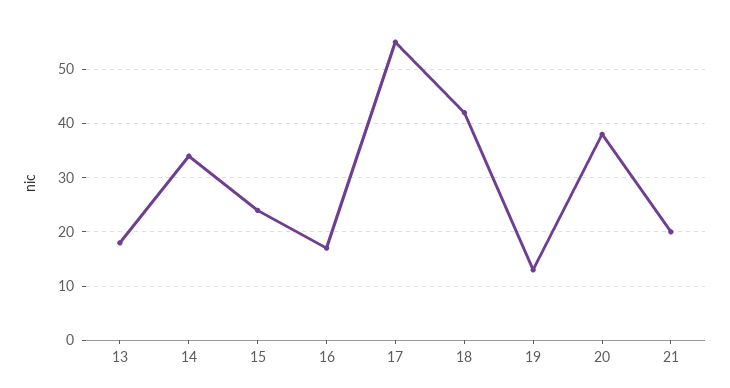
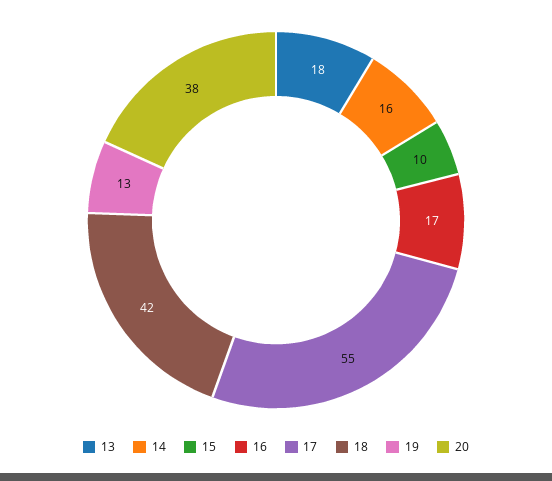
  {
    "13": 18,
-   "14": 35,
+   "14": 16,
-   "15": 25,
+   "15": 10,
    "16": 17,
    "17": 55,
    "18": 42,
    "19": 13,
-   "20": 38,
+   "20": 38
-   "21": 20
  }

